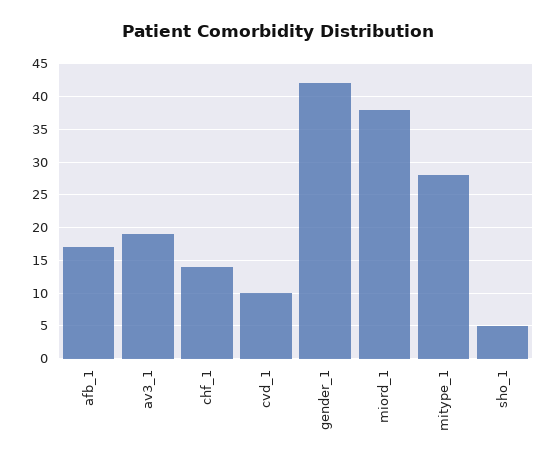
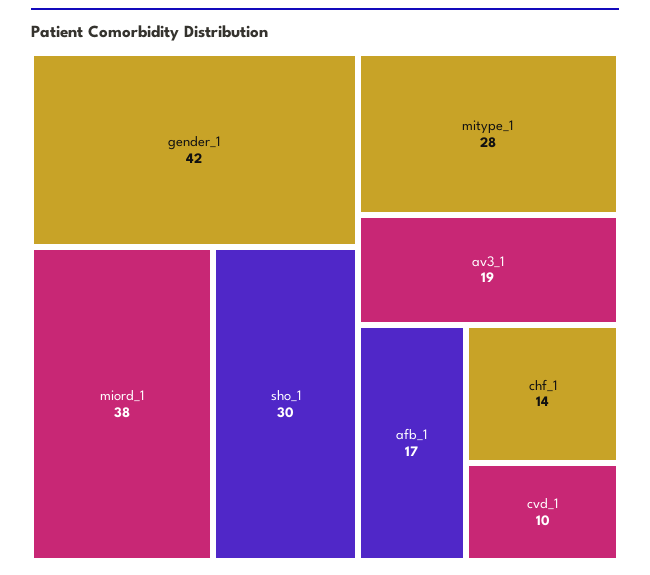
  {
    "afb_1": 17,
    "av3_1": 19,
    "chf_1": 14,
    "cvd_1": 10,
    "gender_1": 42,
    "miord_1": 38,
    "mitype_1": 28,
-   "sho_1": 5
+   "sho_1": 30
  }

